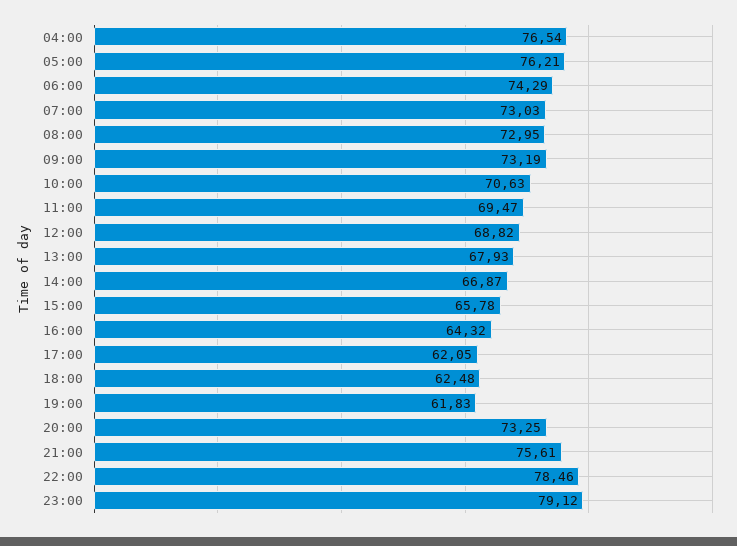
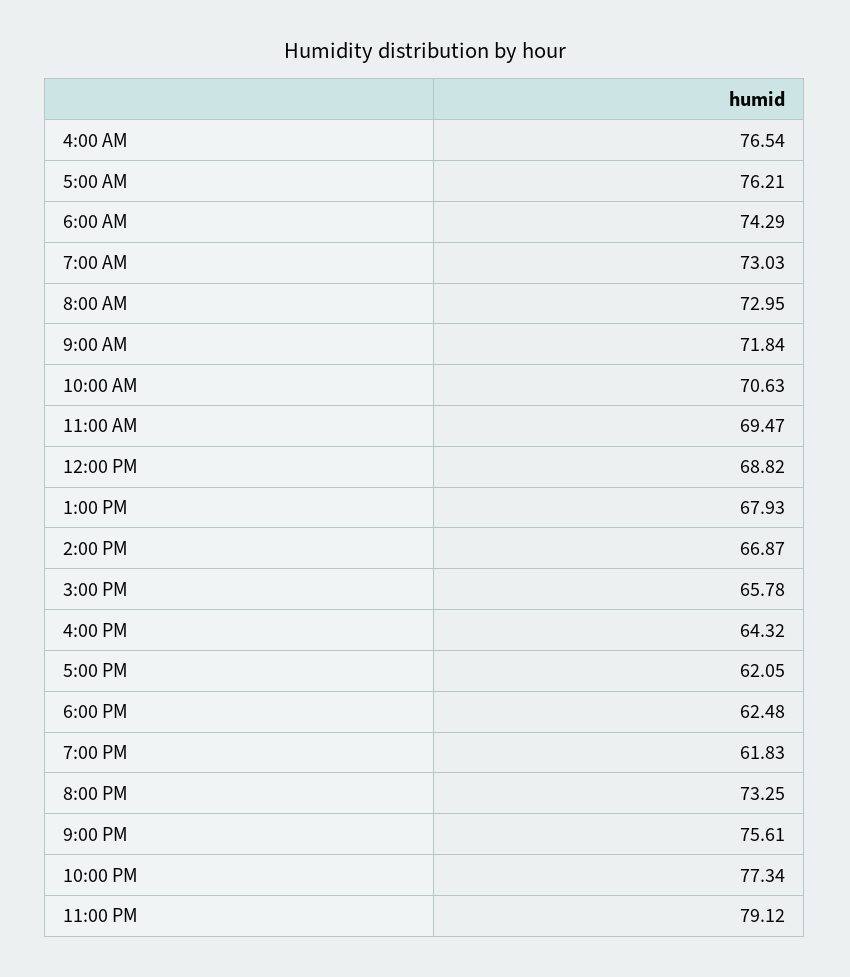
  {
    "04:00": 76.54,
    "05:00": 76.21,
    "06:00": 74.29,
    "07:00": 73.03,
    "08:00": 72.95,
-   "09:00": 73.19,
+   "09:00": 71.84,
    "10:00": 70.63,
    "11:00": 69.47,
    "12:00": 68.82,
    "13:00": 67.93,
    "14:00": 66.87,
    "15:00": 65.78,
    "16:00": 64.32,
    "17:00": 62.05,
    "18:00": 62.48,
    "19:00": 61.83,
    "20:00": 73.25,
    "21:00": 75.61,
-   "22:00": 78.46,
+   "22:00": 77.34,
    "23:00": 79.12
  }

